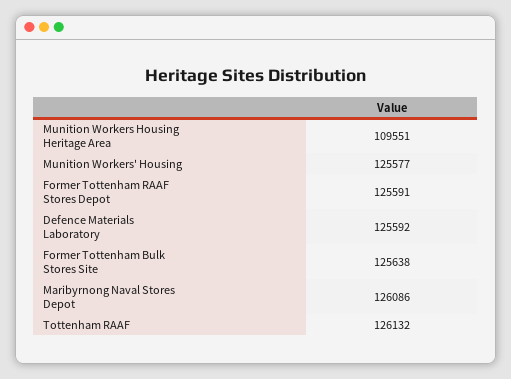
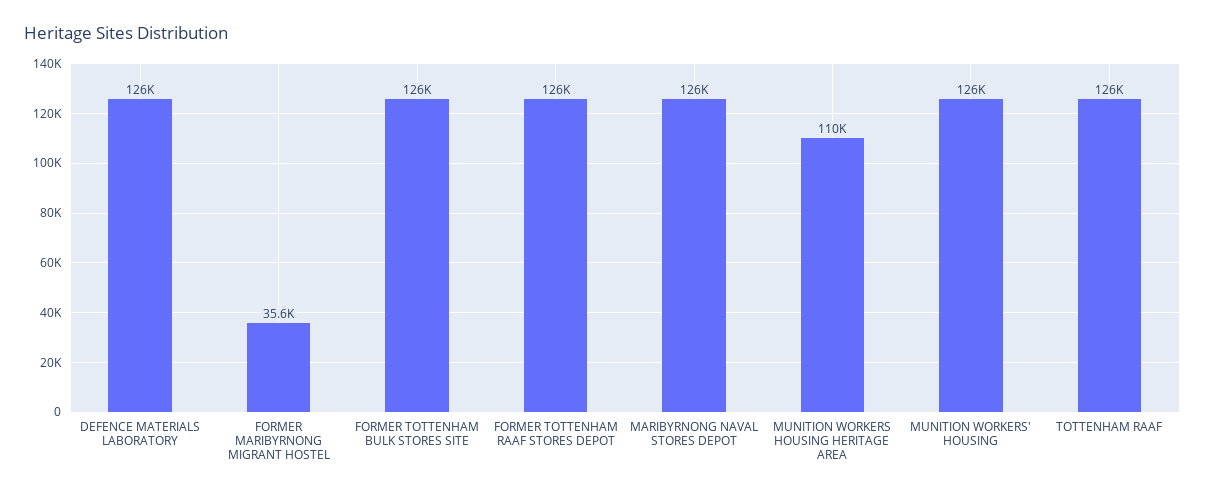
  {
    "Munition Workers Housing Heritage Area": 109551,
    "Munition Workers' Housing": 125577,
    "Former Tottenham RAAF Stores Depot": 125591,
    "Defence Materials Laboratory": 125592,
    "Former Tottenham Bulk Stores Site": 125638,
    "Maribyrnong Naval Stores Depot": 126086,
-   "Tottenham RAAF": 126132
+   "Tottenham RAAF": 126132,
+   "FORMER MARIBYRNONG MIGRANT HOSTEL": 35600
  }

